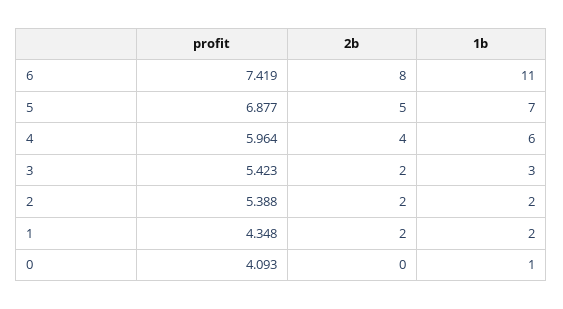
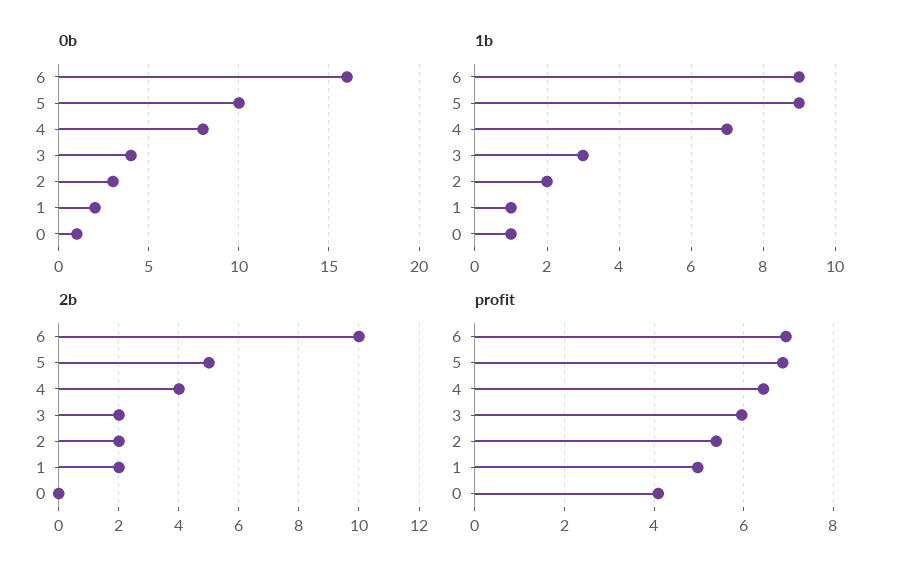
  {
    "profit": {
-     "6": 7.419,
+     "6": 7,
      "5": 6.877,
-     "4": 5.964,
+     "4": 6.4,
-     "3": 5.423,
+     "3": 6,
      "2": 5.388,
-     "1": 4.348,
+     "1": 5,
      "0": 4.093
    },
    "2b": {
-     "6": 8,
+     "6": 10,
      "5": 5,
      "4": 4,
      "3": 2,
      "2": 2,
      "1": 2,
      "0": 0
    },
    "1b": {
-     "6": 11,
+     "6": 9,
-     "5": 7,
+     "5": 9,
-     "4": 6,
+     "4": 7,
      "3": 3,
      "2": 2,
-     "1": 2,
+     "1": 1,
      "0": 1
-   }
+   },
+   "0b": {
+     "6": 16,
+     "5": 10,
+     "4": 8,
+     "3": 4,
+     "2": 3,
+     "1": 2,
+     "0": 1
+   }
  }

